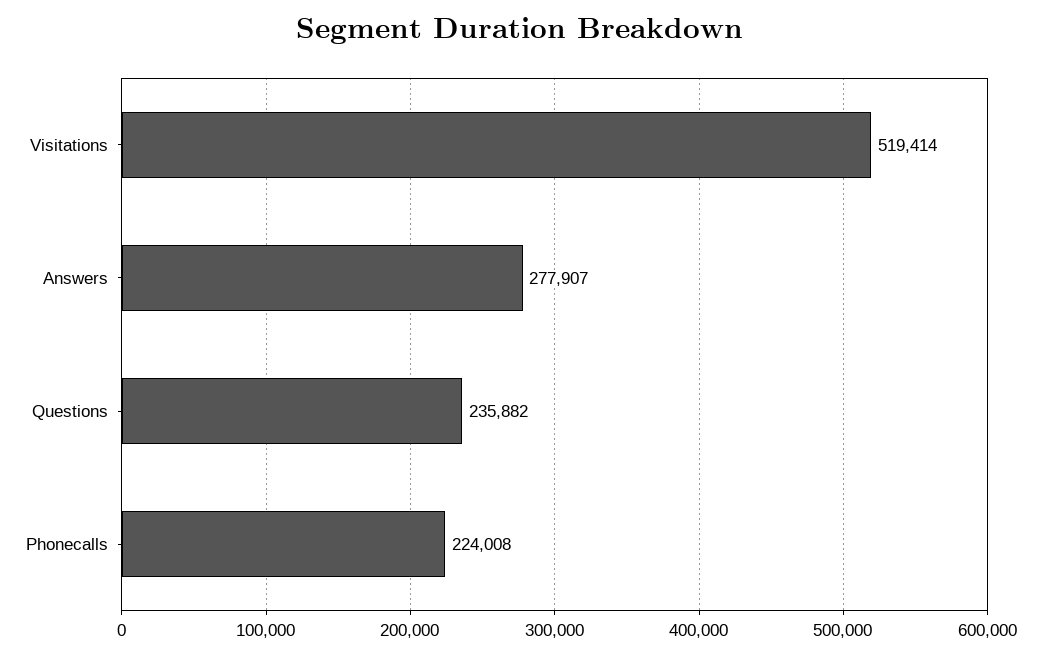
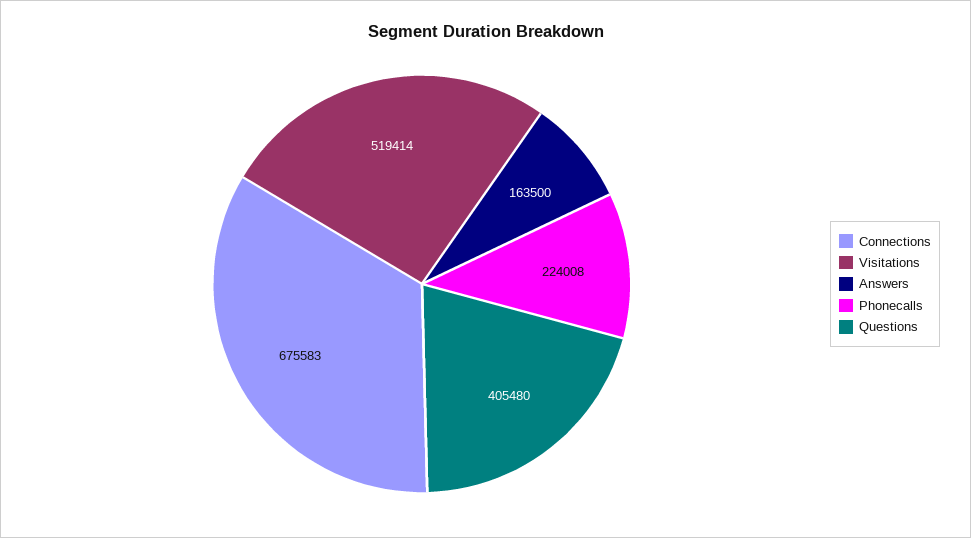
  {
    "Visitations": 519414,
-   "Answers": 277907,
+   "Answers": 163500,
-   "Questions": 235882,
+   "Questions": 405480,
-   "Phonecalls": 224008
+   "Phonecalls": 224008,
+   "Connections": 675583
  }

